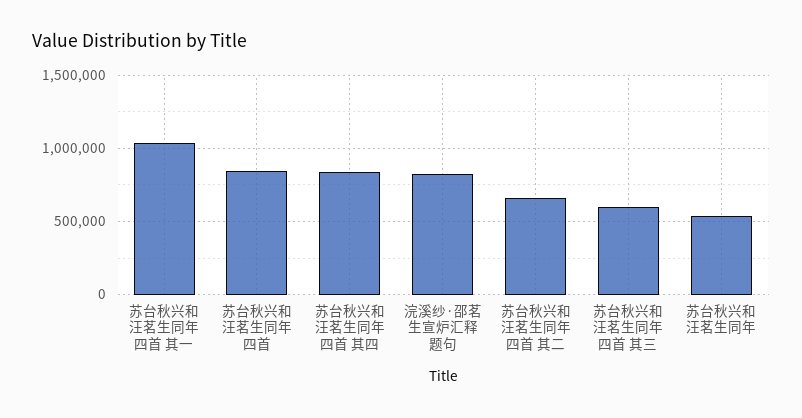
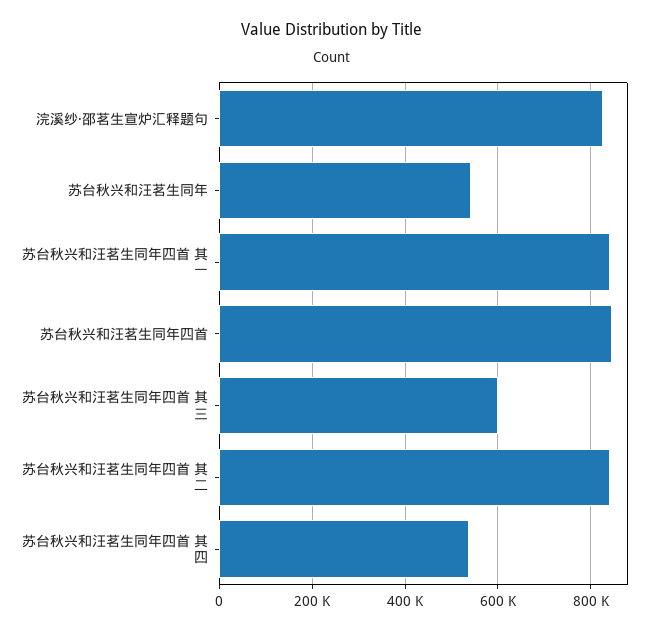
  {
-   "苏台秋兴和汪茗生同年四首 其一": 1050000,
+   "苏台秋兴和汪茗生同年四首 其一": 840000,
    "苏台秋兴和汪茗生同年四首": 840000,
-   "苏台秋兴和汪茗生同年四首 其四": 850000,
+   "苏台秋兴和汪茗生同年四首 其四": 540000,
    "浣溪纱·邵茗生宣炉汇释题句": 820000,
-   "苏台秋兴和汪茗生同年四首 其二": 650000,
+   "苏台秋兴和汪茗生同年四首 其二": 840000,
    "苏台秋兴和汪茗生同年四首 其三": 600000,
    "苏台秋兴和汪茗生同年": 540000
  }

